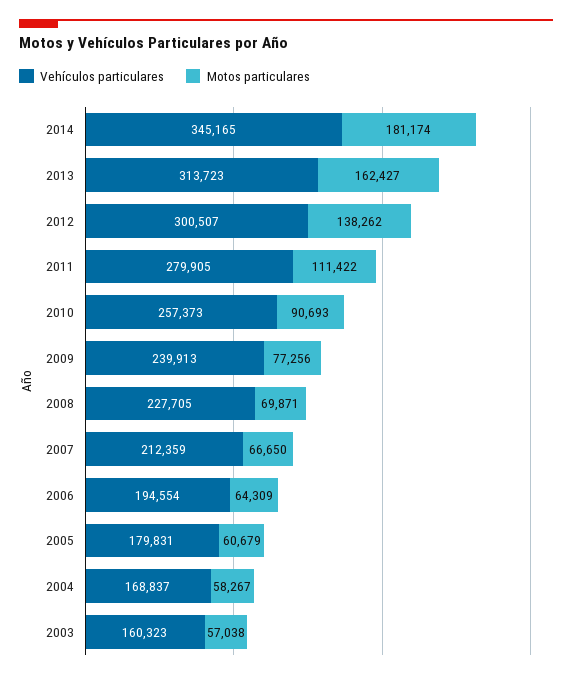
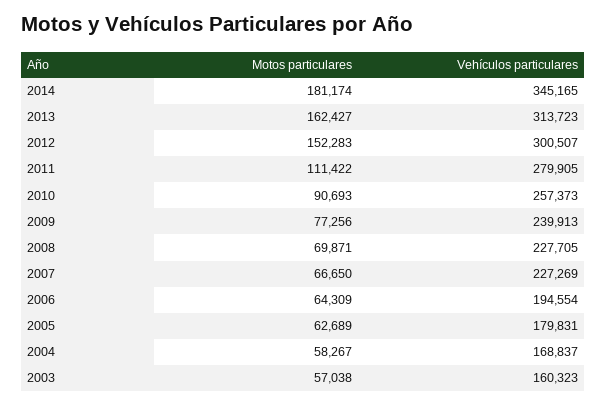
  {
    "Vehículos particulares": {
      "2014": 345165,
      "2013": 313723,
      "2012": 300507,
      "2011": 279905,
      "2010": 257373,
      "2009": 239913,
      "2008": 227705,
-     "2007": 212359,
+     "2007": 227269,
      "2006": 194554,
      "2005": 179831,
      "2004": 168837,
      "2003": 160323
    },
    "Motos particulares": {
      "2014": 181174,
      "2013": 162427,
-     "2012": 138262,
+     "2012": 152283,
      "2011": 111422,
      "2010": 90693,
      "2009": 77256,
      "2008": 69871,
      "2007": 66650,
      "2006": 64309,
-     "2005": 60679,
+     "2005": 62689,
      "2004": 58267,
      "2003": 57038
    }
  }

